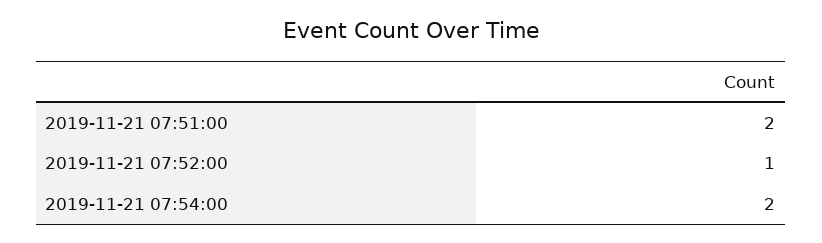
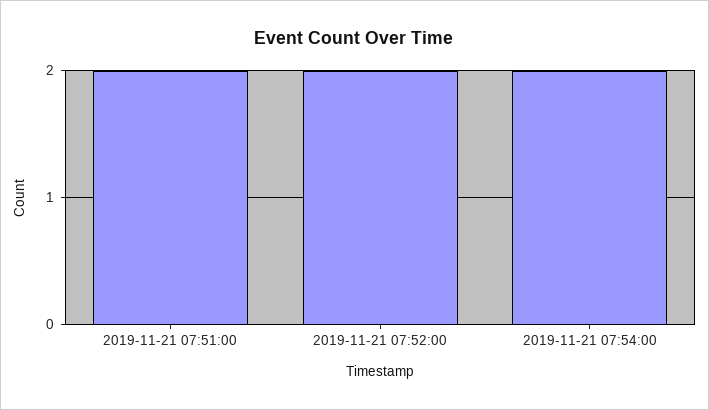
  {
    "2019-11-21 07:51:00": 2,
-   "2019-11-21 07:52:00": 1,
+   "2019-11-21 07:52:00": 2,
    "2019-11-21 07:54:00": 2
  }

